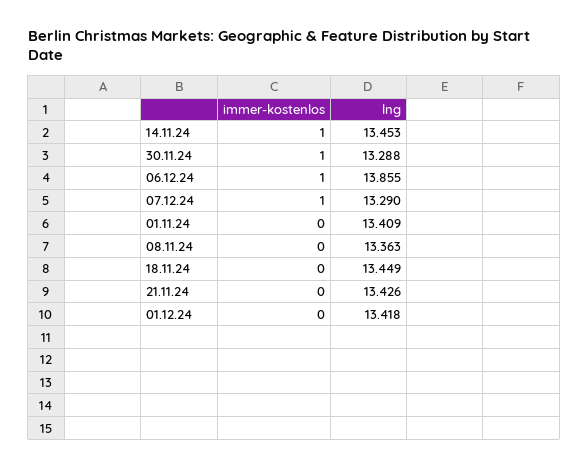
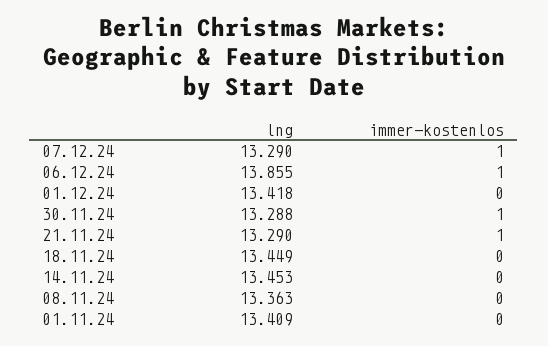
  {
    "immer-kostenlos": {
-     "14.11.24": 1,
+     "14.11.24": 0,
      "30.11.24": 1,
      "06.12.24": 1,
      "07.12.24": 1,
      "01.11.24": 0,
      "08.11.24": 0,
      "18.11.24": 0,
-     "21.11.24": 0,
+     "21.11.24": 1,
      "01.12.24": 0
    },
    "lng": {
      "14.11.24": 13.453,
      "30.11.24": 13.288,
      "06.12.24": 13.855,
      "07.12.24": 13.29,
      "01.11.24": 13.409,
      "08.11.24": 13.363,
      "18.11.24": 13.449,
-     "21.11.24": 13.426,
+     "21.11.24": 13.29,
      "01.12.24": 13.418
    }
  }

